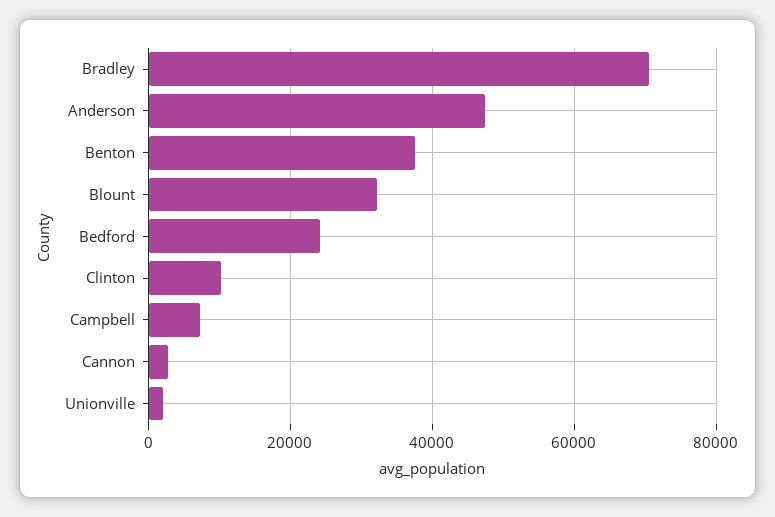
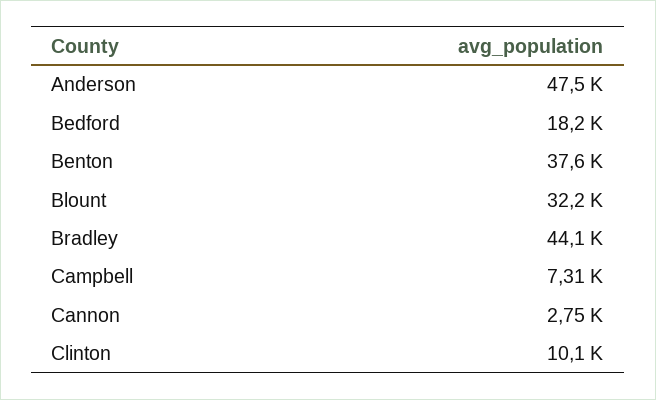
  {
-   "Bradley": 70000,
+   "Bradley": 44100,
    "Anderson": 47500,
    "Benton": 37600,
    "Blount": 32200,
-   "Bedford": 24000,
+   "Bedford": 18200,
    "Clinton": 10100,
    "Campbell": 7310,
-   "Cannon": 2750,
+   "Cannon": 2750
-   "Unionville": 2000
  }

